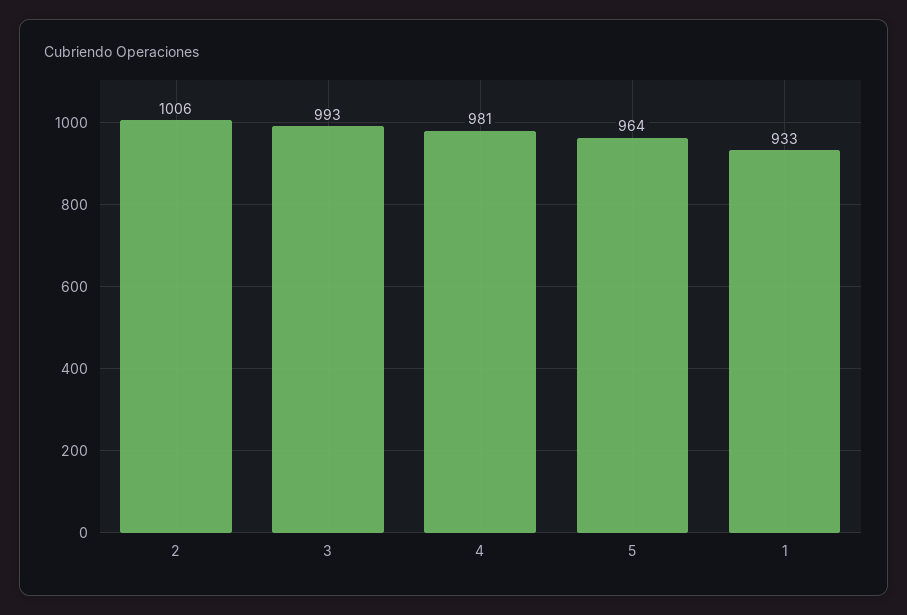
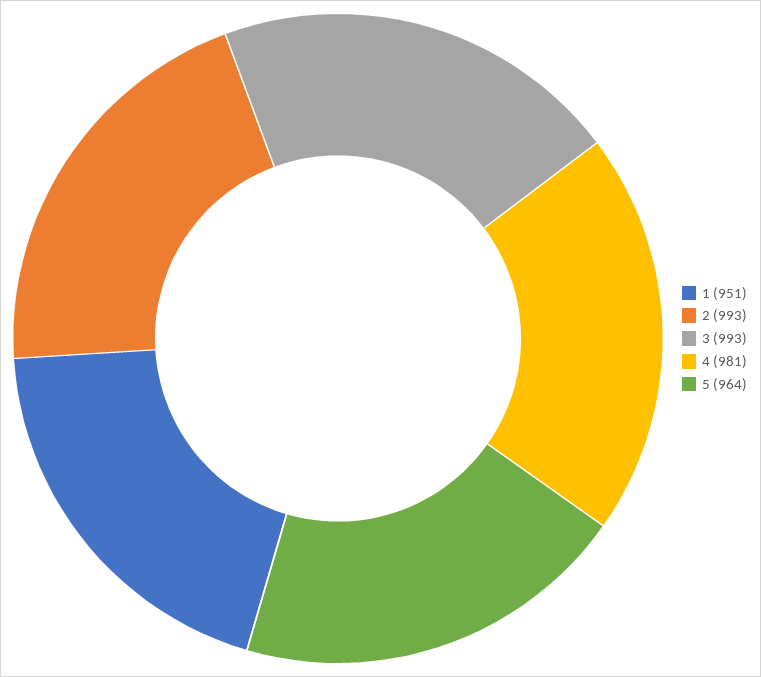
  {
-   "2": 1006,
+   "2": 993,
    "3": 993,
    "4": 981,
    "5": 964,
-   "1": 933
+   "1": 951
  }

